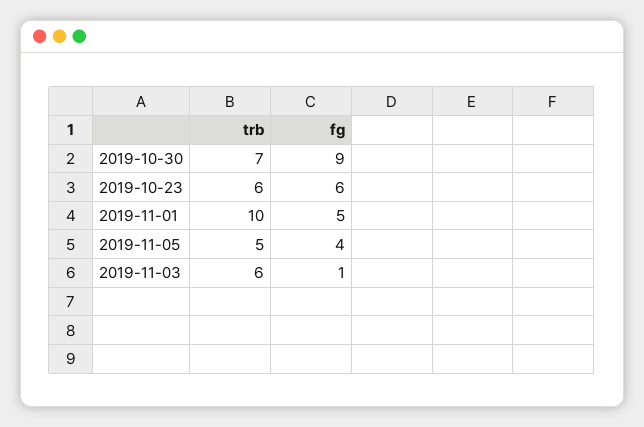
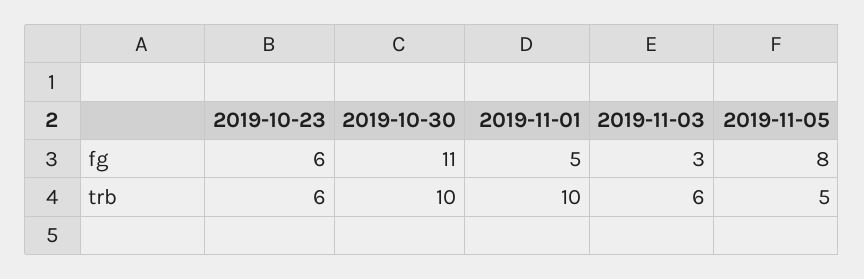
  {
    "trb": {
-     "2019-10-30": 7,
+     "2019-10-30": 10,
      "2019-10-23": 6,
      "2019-11-01": 10,
      "2019-11-05": 5,
      "2019-11-03": 6
    },
    "fg": {
-     "2019-10-30": 9,
+     "2019-10-30": 11,
      "2019-10-23": 6,
      "2019-11-01": 5,
-     "2019-11-05": 4,
+     "2019-11-05": 8,
-     "2019-11-03": 1
+     "2019-11-03": 3
    }
  }

